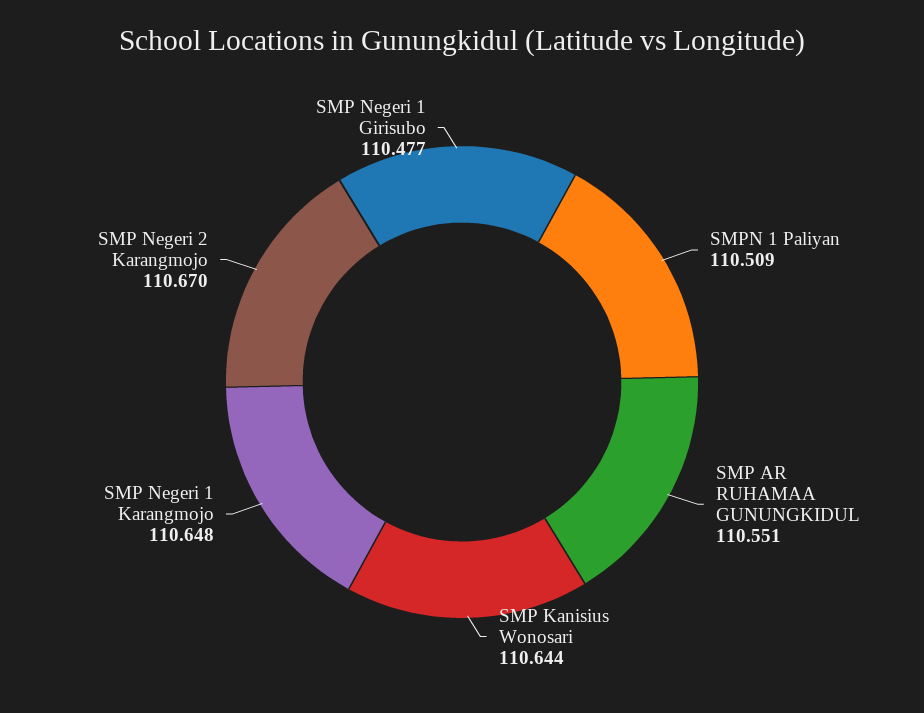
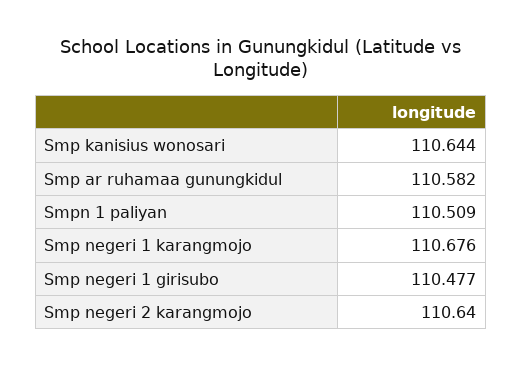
  {
    "SMPN 1 Paliyan": 110.509,
-   "SMP AR RUHAMAA GUNUNGKIDUL": 110.551,
+   "SMP AR RUHAMAA GUNUNGKIDUL": 110.582,
    "SMP Kanisius Wonosari": 110.644,
-   "SMP Negeri 1 Karangmojo": 110.648,
+   "SMP Negeri 1 Karangmojo": 110.676,
-   "SMP Negeri 2 Karangmojo": 110.67,
+   "SMP Negeri 2 Karangmojo": 110.64,
    "SMP Negeri 1 Girisubo": 110.477
  }

